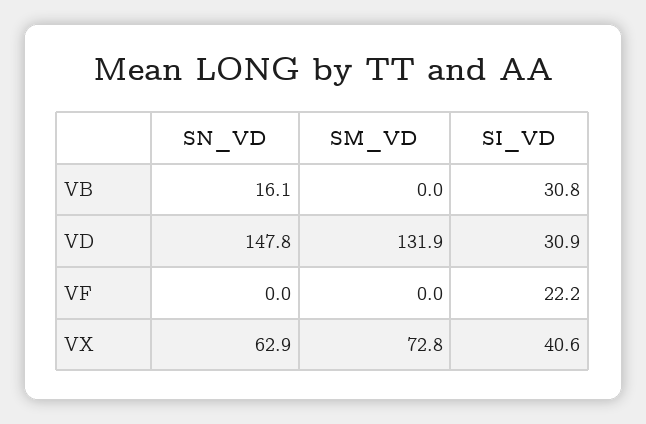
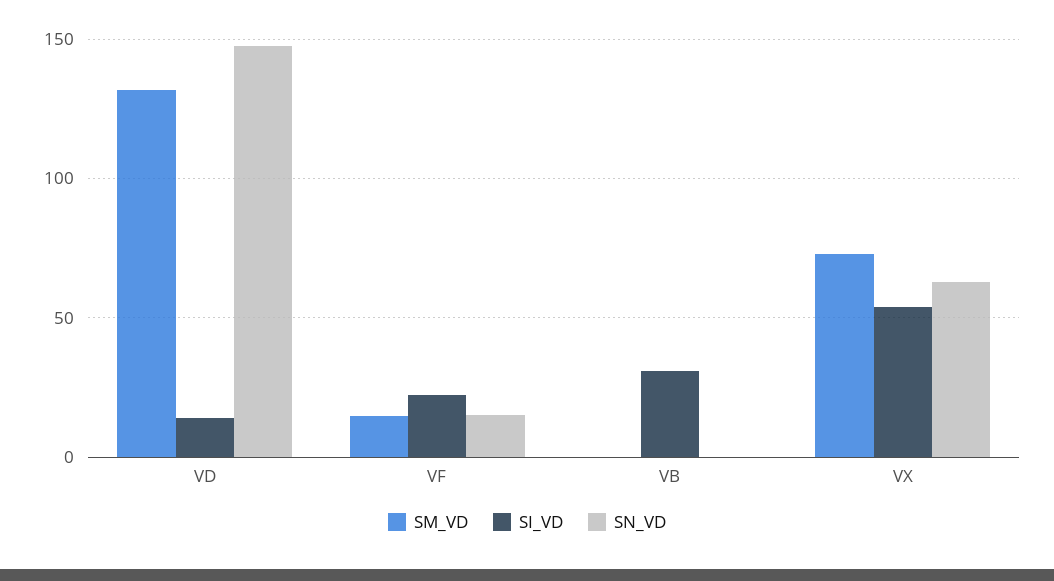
  {
    "SN_VD": {
-     "VB": 16.1,
+     "VB": 0,
      "VD": 147.8,
-     "VF": 0,
+     "VF": 15,
      "VX": 62.9
    },
    "SM_VD": {
      "VB": 0,
      "VD": 131.9,
-     "VF": 0,
+     "VF": 15,
      "VX": 72.8
    },
    "SI_VD": {
      "VB": 30.8,
-     "VD": 30.9,
+     "VD": 15,
      "VF": 22.2,
-     "VX": 40.6
+     "VX": 55
    }
  }

